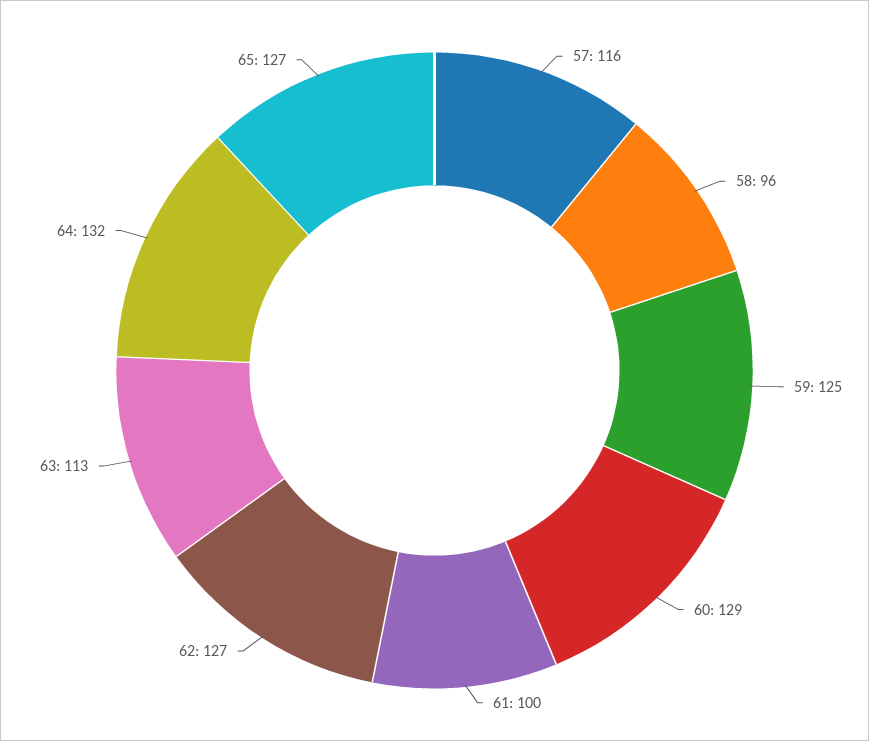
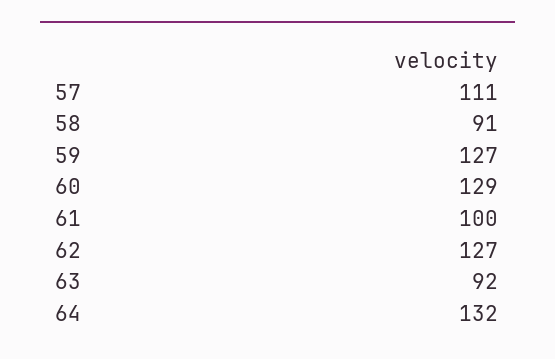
  {
-   "57": 116,
+   "57": 111,
-   "58": 96,
+   "58": 91,
-   "59": 125,
+   "59": 127,
    "60": 129,
    "61": 100,
    "62": 127,
-   "63": 113,
+   "63": 92,
-   "64": 132,
+   "64": 132
-   "65": 127
  }

